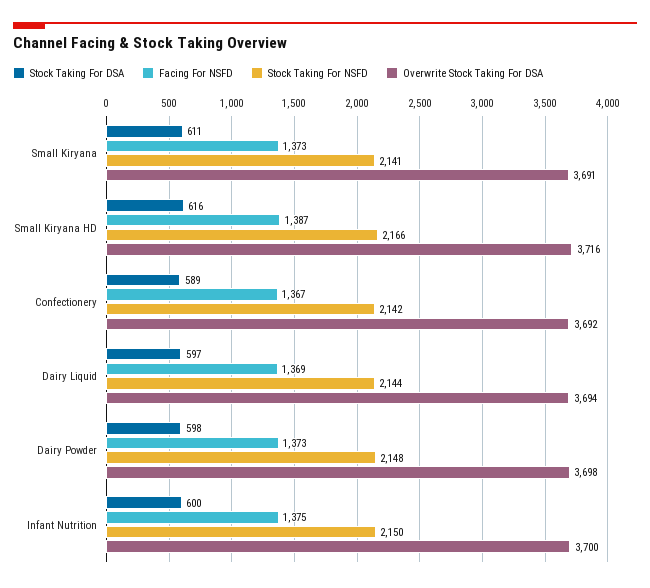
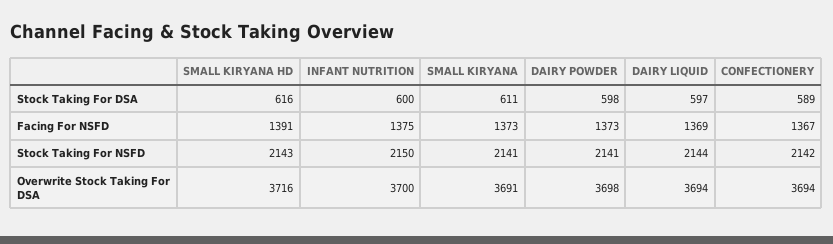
  {
    "Stock Taking For DSA": {
      "Small Kiryana": 611,
      "Small Kiryana HD": 616,
      "Confectionery": 589,
      "Dairy Liquid": 597,
      "Dairy Powder": 598,
      "Infant Nutrition": 600
    },
    "Facing For NSFD": {
      "Small Kiryana": 1373,
-     "Small Kiryana HD": 1387,
+     "Small Kiryana HD": 1391,
      "Confectionery": 1367,
      "Dairy Liquid": 1369,
      "Dairy Powder": 1373,
      "Infant Nutrition": 1375
    },
    "Stock Taking For NSFD": {
      "Small Kiryana": 2141,
-     "Small Kiryana HD": 2166,
+     "Small Kiryana HD": 2143,
      "Confectionery": 2142,
      "Dairy Liquid": 2144,
-     "Dairy Powder": 2148,
+     "Dairy Powder": 2141,
      "Infant Nutrition": 2150
    },
    "Overwrite Stock Taking For DSA": {
      "Small Kiryana": 3691,
      "Small Kiryana HD": 3716,
-     "Confectionery": 3692,
+     "Confectionery": 3694,
      "Dairy Liquid": 3694,
      "Dairy Powder": 3698,
      "Infant Nutrition": 3700
    }
  }

